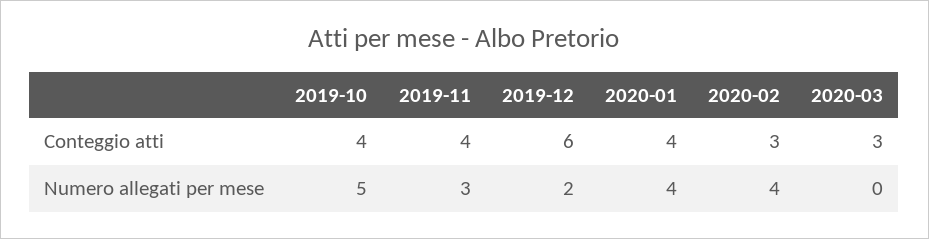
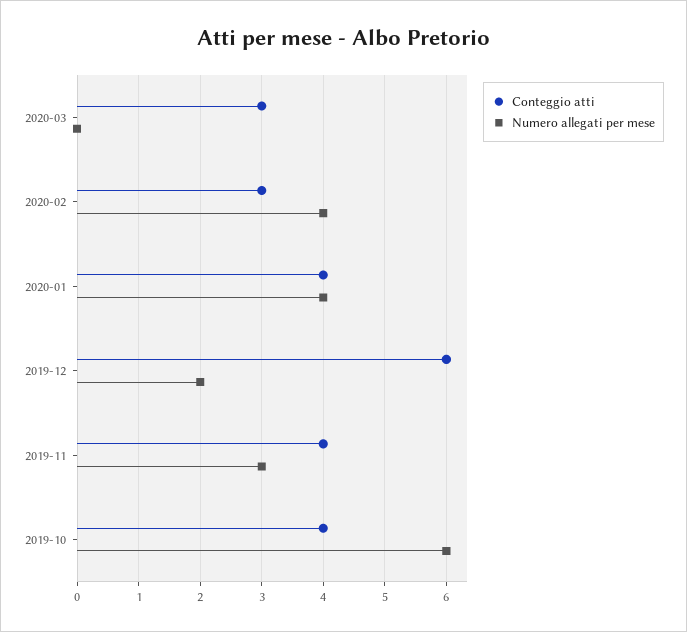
  {
    "Conteggio atti": {
      "2019-10": 4,
      "2019-11": 4,
      "2019-12": 6,
      "2020-01": 4,
      "2020-02": 3,
      "2020-03": 3
    },
    "Numero allegati per mese": {
-     "2019-10": 5,
+     "2019-10": 6,
      "2019-11": 3,
      "2019-12": 2,
      "2020-01": 4,
      "2020-02": 4,
      "2020-03": 0
    }
  }

